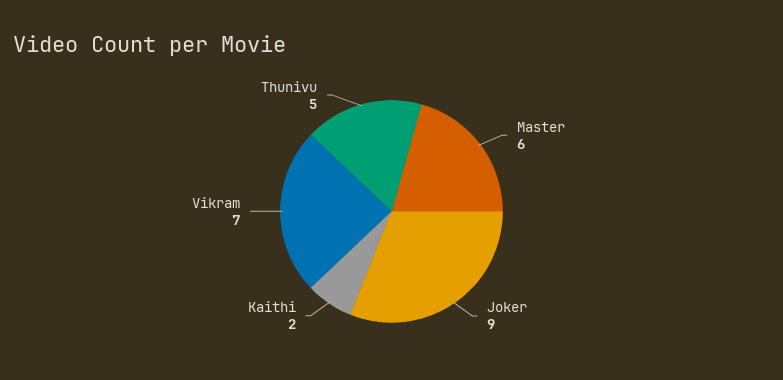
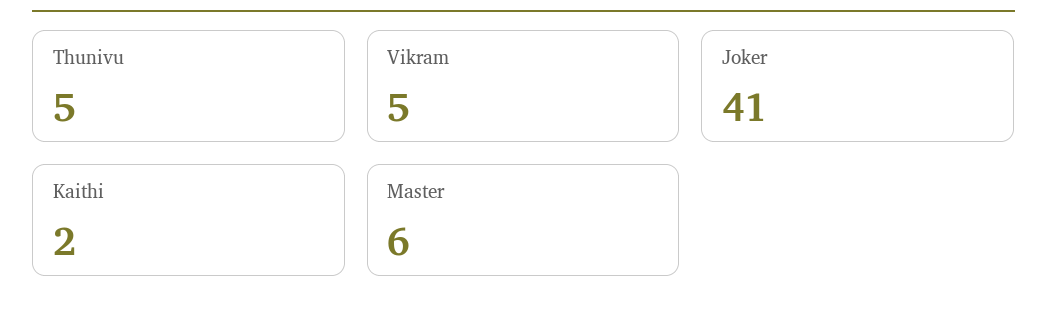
  {
    "Master": 6,
-   "Joker": 9,
+   "Joker": 41,
    "Kaithi": 2,
-   "Vikram": 7,
+   "Vikram": 5,
    "Thunivu": 5
  }

